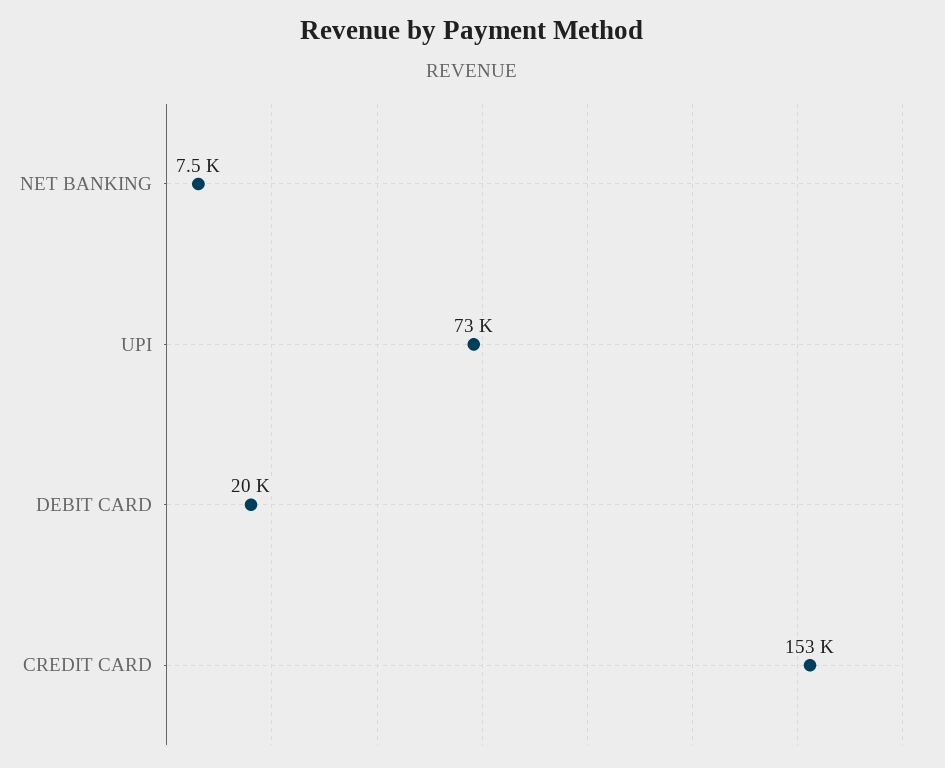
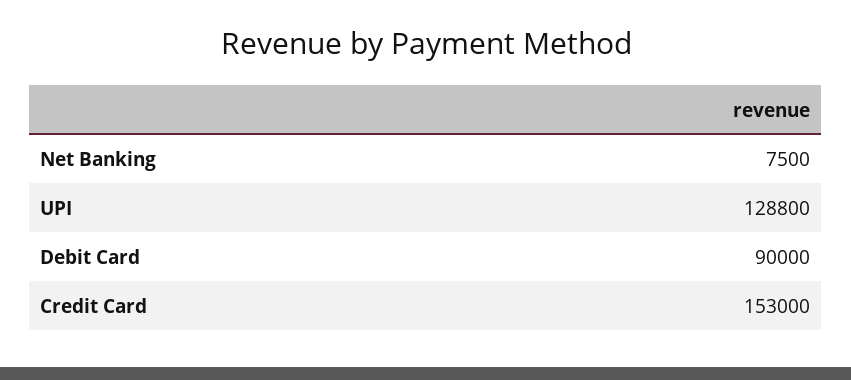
  {
    "NET BANKING": 7500,
-   "UPI": 73000,
+   "UPI": 128800,
-   "DEBIT CARD": 20000,
+   "DEBIT CARD": 90000,
    "CREDIT CARD": 153000
  }

